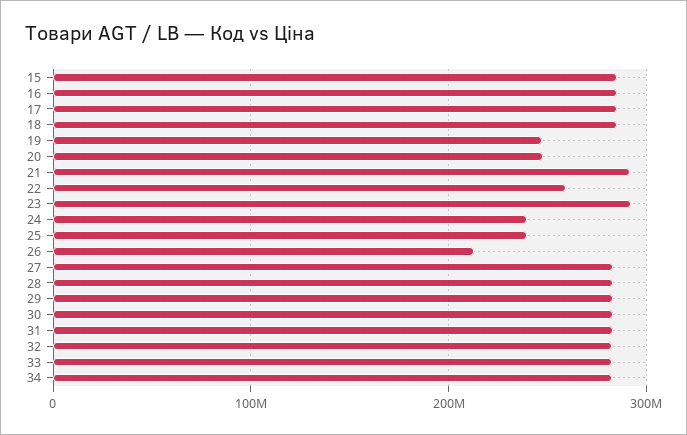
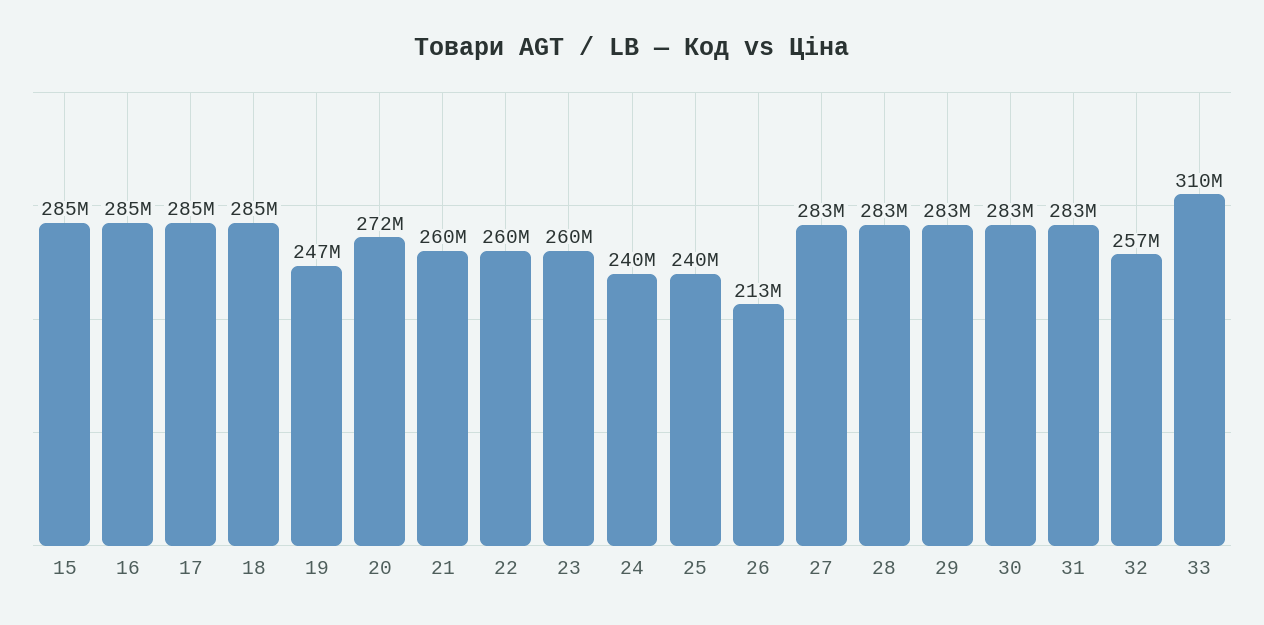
  {
    "15": 285000000,
    "16": 285000000,
    "17": 285000000,
    "18": 285000000,
    "19": 247000000,
-   "20": 250000000,
+   "20": 272000000,
-   "21": 290000000,
+   "21": 260000000,
    "22": 260000000,
-   "23": 290000000,
+   "23": 260000000,
    "24": 240000000,
    "25": 240000000,
    "26": 213000000,
    "27": 283000000,
    "28": 283000000,
    "29": 283000000,
    "30": 283000000,
    "31": 283000000,
-   "32": 280000000,
+   "32": 257000000,
-   "33": 280000000,
+   "33": 310000000
-   "34": 280000000
  }

